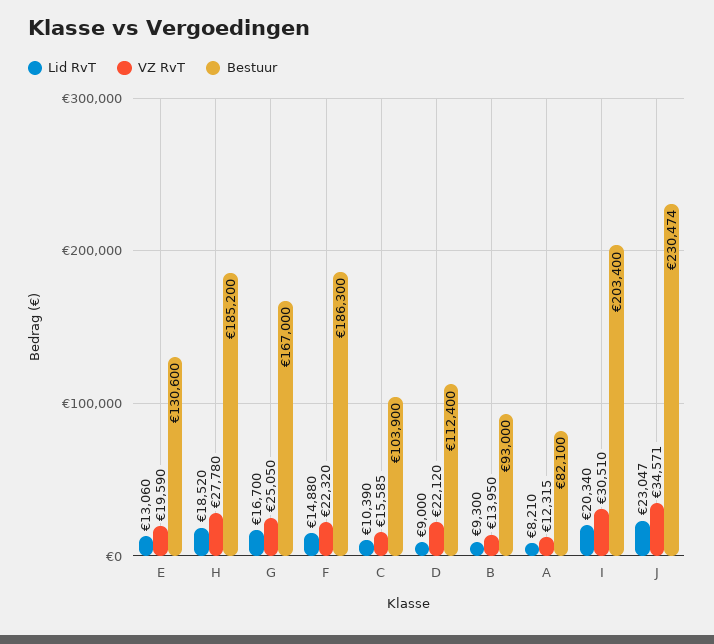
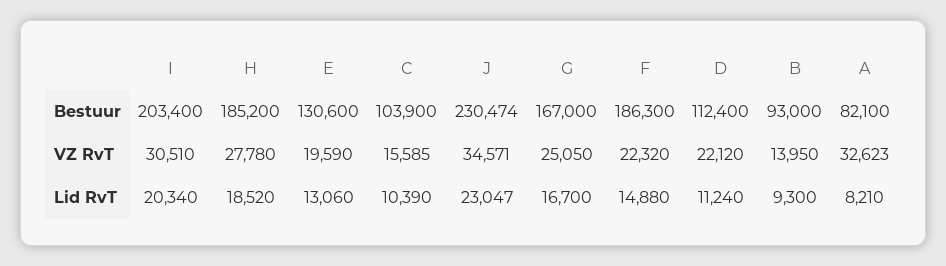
  {
    "Lid RvT": {
      "E": 13060,
      "H": 18520,
      "G": 16700,
      "F": 14880,
      "C": 10390,
-     "D": 9000,
+     "D": 11240,
      "B": 9300,
      "A": 8210,
      "I": 20340,
      "J": 23047
    },
    "VZ RvT": {
      "E": 19590,
      "H": 27780,
      "G": 25050,
      "F": 22320,
      "C": 15585,
      "D": 22120,
      "B": 13950,
-     "A": 12315,
+     "A": 32623,
      "I": 30510,
      "J": 34571
    },
    "Bestuur": {
      "E": 130600,
      "H": 185200,
      "G": 167000,
      "F": 186300,
      "C": 103900,
      "D": 112400,
      "B": 93000,
      "A": 82100,
      "I": 203400,
      "J": 230474
    }
  }

